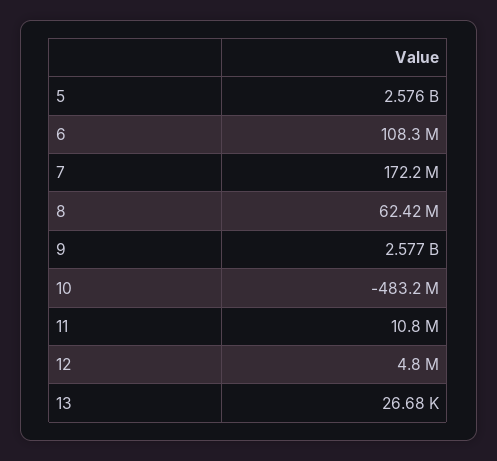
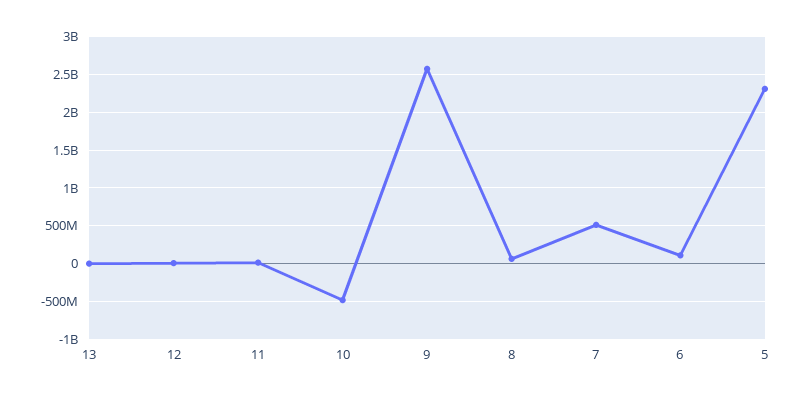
  {
-   "5": 2576000000,
+   "5": 2300000000,
    "6": 108300000,
-   "7": 172200000,
+   "7": 500000000,
    "8": 62420000,
    "9": 2577000000,
    "10": -483200000,
    "11": 10800000,
    "12": 4800000,
    "13": 26680
  }

